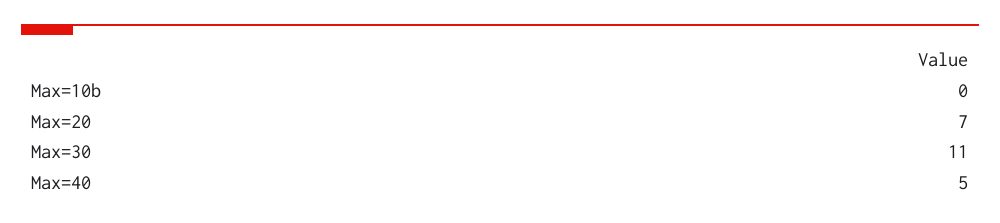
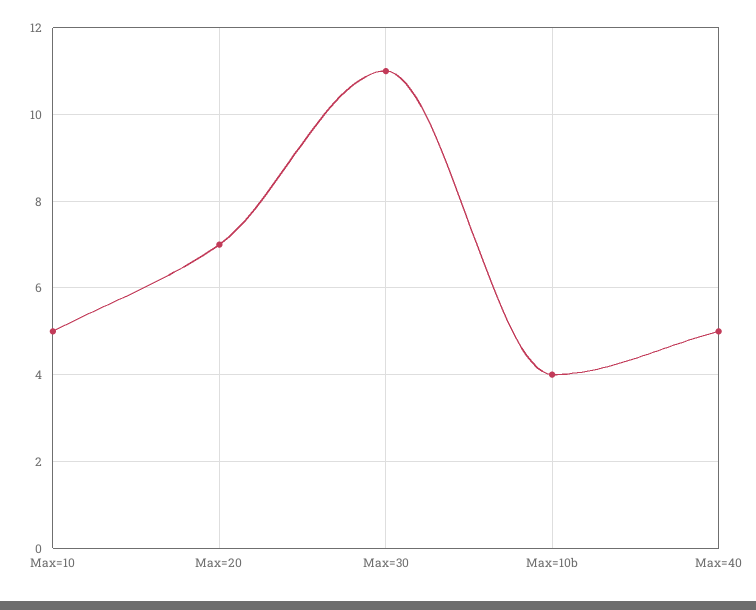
  {
-   "Max=10b": 0,
+   "Max=10b": 4,
    "Max=20": 7,
    "Max=30": 11,
-   "Max=40": 5
+   "Max=40": 5,
+   "Max=10": 5
  }

